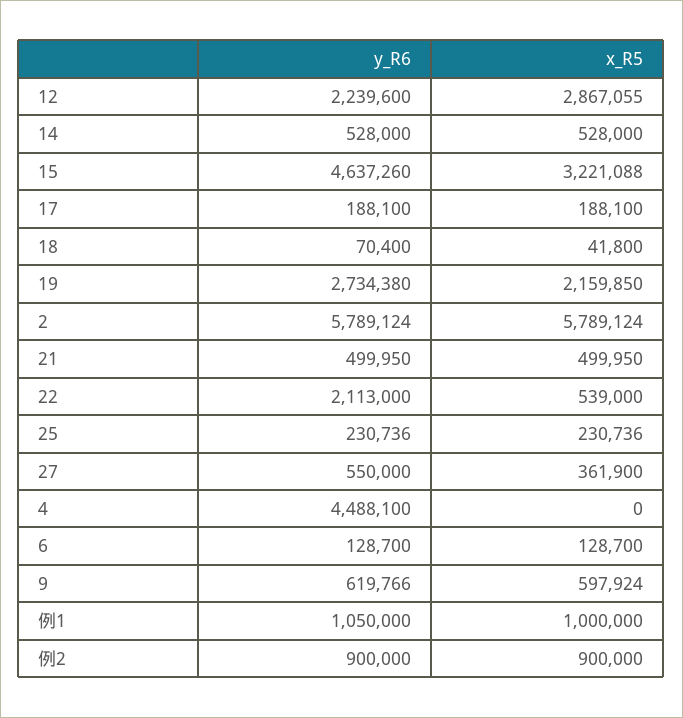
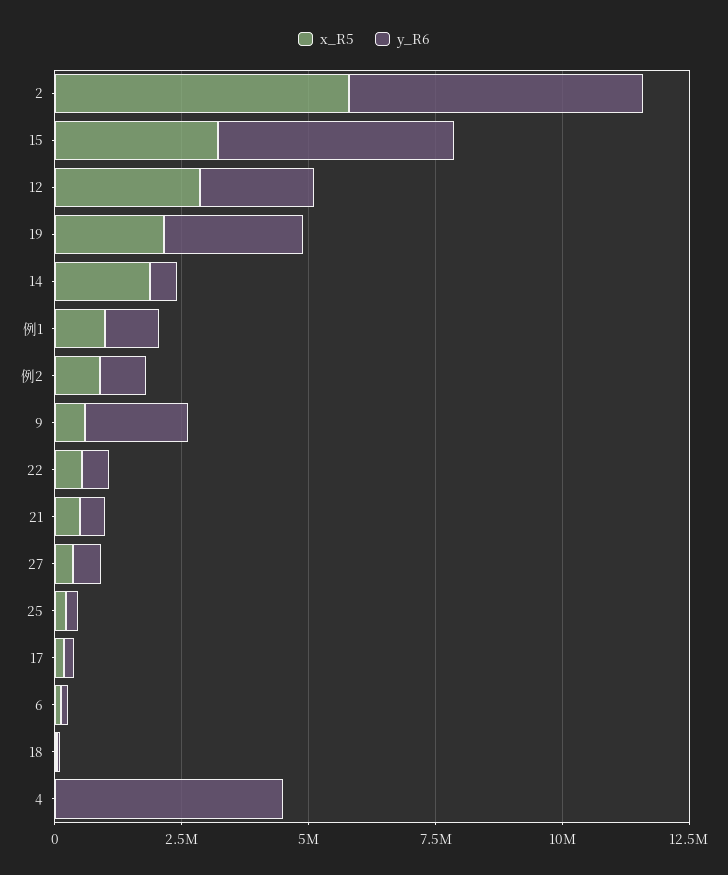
  {
    "y_R6": {
      "12": 2239600,
      "14": 528000,
      "15": 4637260,
      "17": 188100,
      "18": 70400,
      "19": 2734380,
      "2": 5789124,
      "21": 499950,
-     "22": 2113000,
+     "22": 500000,
      "25": 230736,
      "27": 550000,
      "4": 4488100,
      "6": 128700,
-     "9": 619766,
+     "9": 2000000,
      "例1": 1050000,
      "例2": 900000
    },
    "x_R5": {
      "12": 2867055,
-     "14": 528000,
+     "14": 2000000,
      "15": 3221088,
      "17": 188100,
      "18": 41800,
      "19": 2159850,
      "2": 5789124,
      "21": 499950,
      "22": 539000,
      "25": 230736,
      "27": 361900,
      "4": 0,
      "6": 128700,
      "9": 597924,
      "例1": 1000000,
      "例2": 900000
    }
  }

